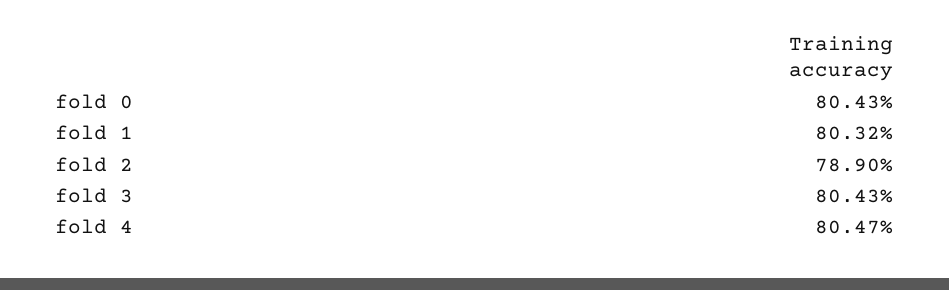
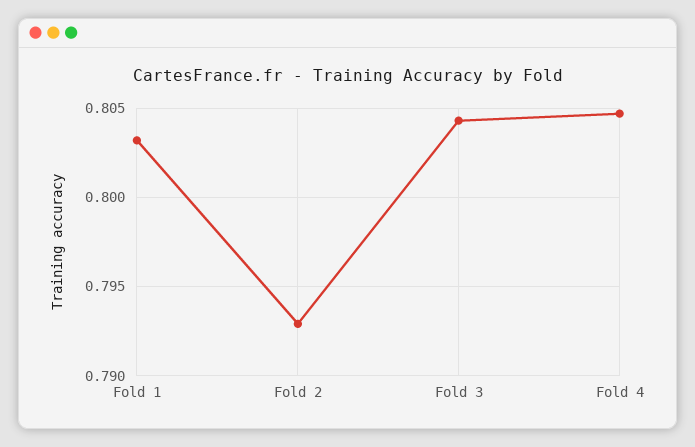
  {
-   "fold 0": 0.8043,
    "fold 1": 0.8032,
-   "fold 2": 0.789,
+   "fold 2": 0.793,
    "fold 3": 0.8043,
    "fold 4": 0.8047
  }

